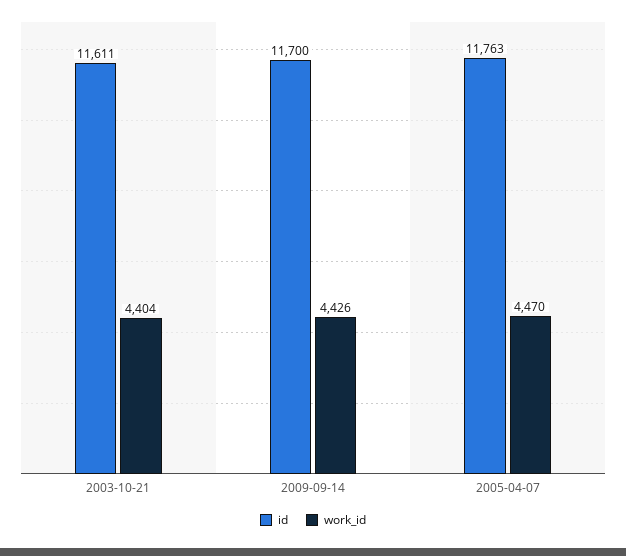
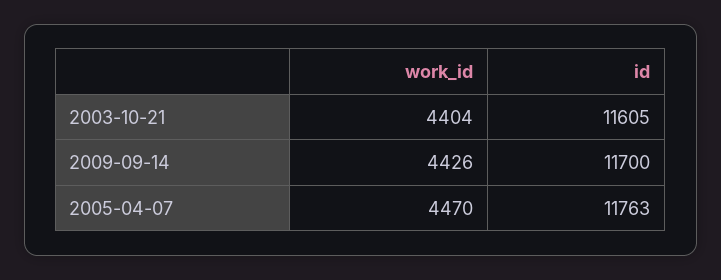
  {
    "id": {
-     "2003-10-21": 11611,
+     "2003-10-21": 11605,
      "2009-09-14": 11700,
      "2005-04-07": 11763
    },
    "work_id": {
      "2003-10-21": 4404,
      "2009-09-14": 4426,
      "2005-04-07": 4470
    }
  }

